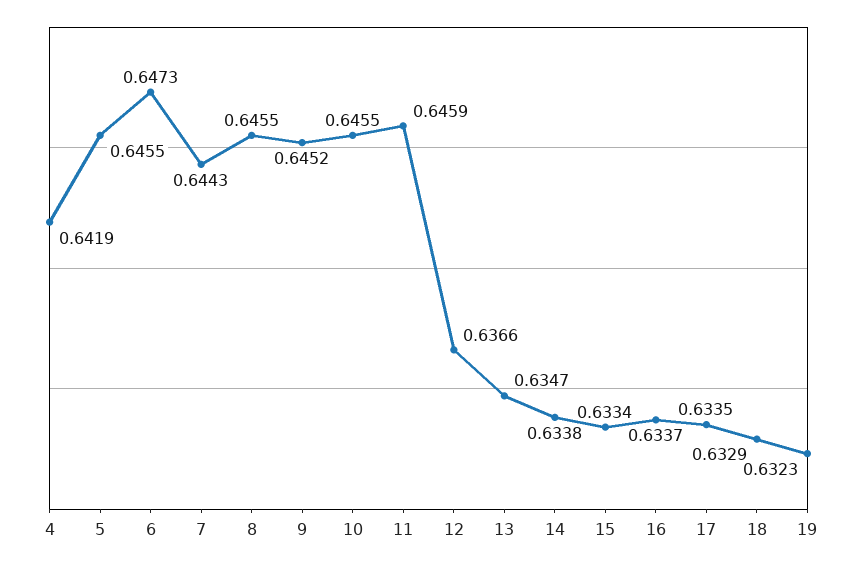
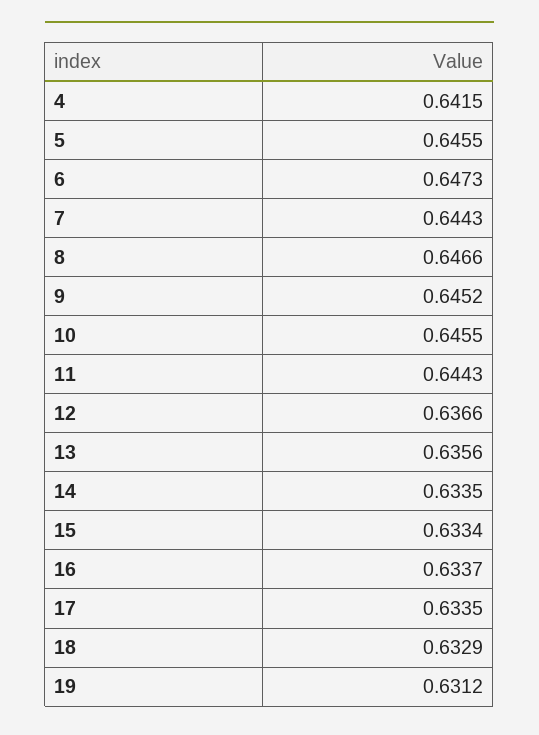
  {
-   "4": 0.6419,
+   "4": 0.6415,
    "5": 0.6455,
    "6": 0.6473,
    "7": 0.6443,
-   "8": 0.6455,
+   "8": 0.6466,
    "9": 0.6452,
    "10": 0.6455,
-   "11": 0.6459,
+   "11": 0.6443,
    "12": 0.6366,
-   "13": 0.6347,
+   "13": 0.6356,
-   "14": 0.6338,
+   "14": 0.6335,
    "15": 0.6334,
    "16": 0.6337,
    "17": 0.6335,
    "18": 0.6329,
-   "19": 0.6323
+   "19": 0.6312
  }

